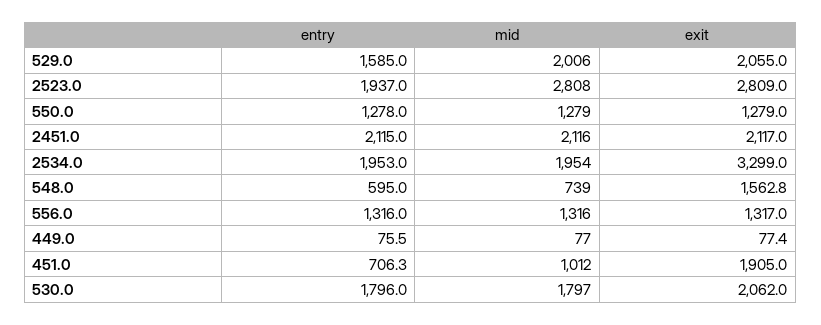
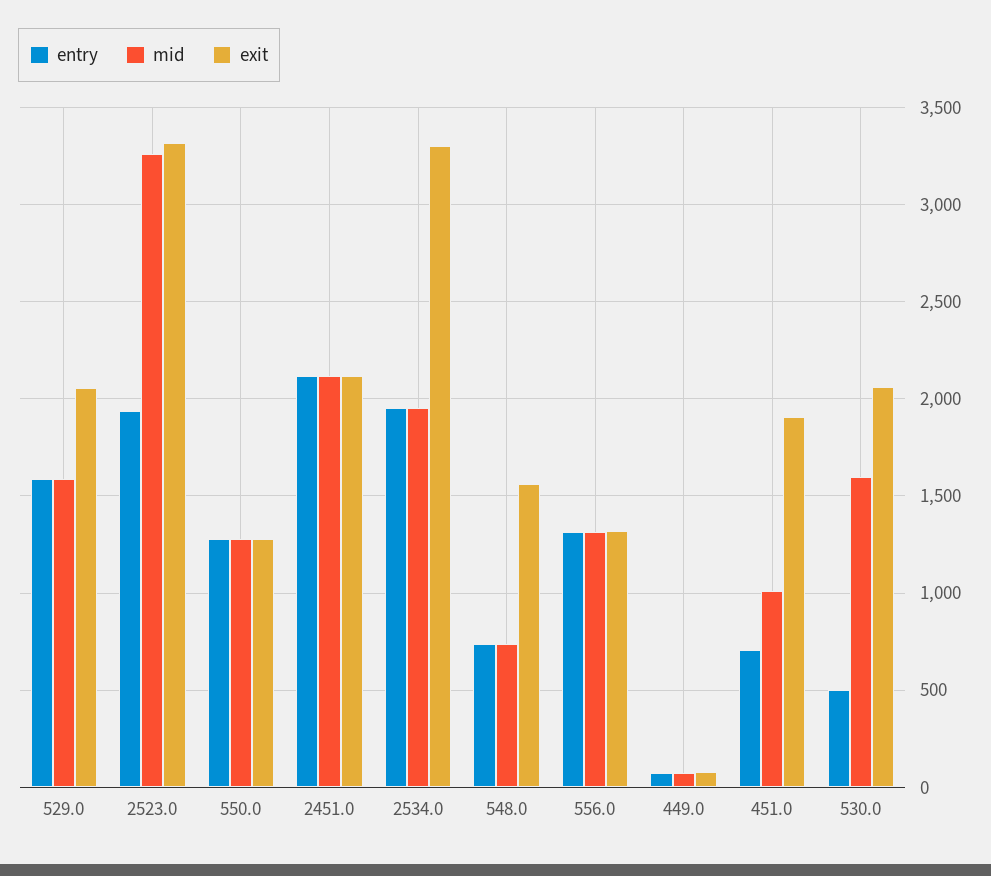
  {
    "entry": {
      "529.0": 1585,
      "2523.0": 1937,
      "550.0": 1278,
      "2451.0": 2115,
      "2534.0": 1953,
-     "548.0": 595,
+     "548.0": 750,
      "556.0": 1316,
      "449.0": 75.5,
      "451.0": 706.3,
-     "530.0": 1796
+     "530.0": 500
    },
    "mid": {
-     "529.0": 2006,
+     "529.0": 1600,
-     "2523.0": 2808,
+     "2523.0": 3250,
      "550.0": 1279,
      "2451.0": 2116,
      "2534.0": 1954,
      "548.0": 739,
      "556.0": 1316,
      "449.0": 77,
      "451.0": 1012,
-     "530.0": 1797
+     "530.0": 1600
    },
    "exit": {
      "529.0": 2055,
-     "2523.0": 2809,
+     "2523.0": 3300,
      "550.0": 1279,
      "2451.0": 2117,
      "2534.0": 3299,
      "548.0": 1562.8,
      "556.0": 1317,
      "449.0": 77.4,
      "451.0": 1905,
      "530.0": 2062
    }
  }

